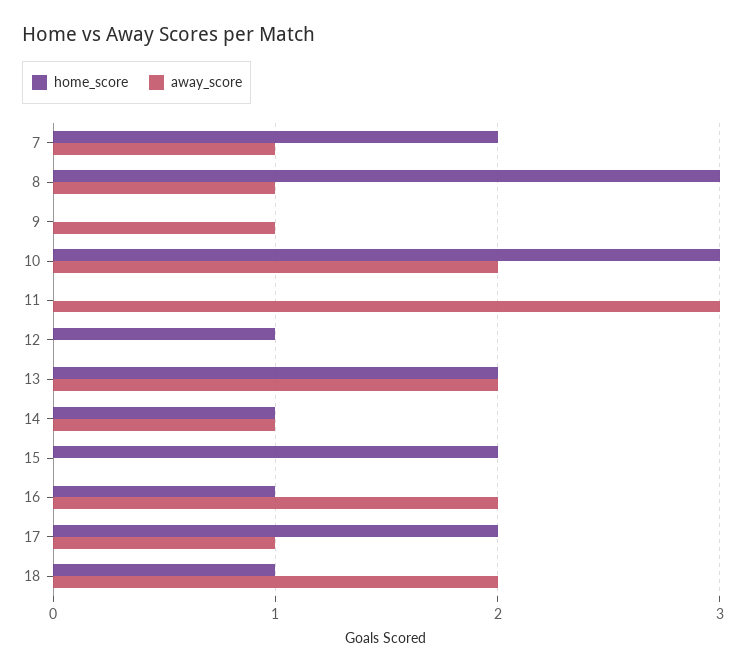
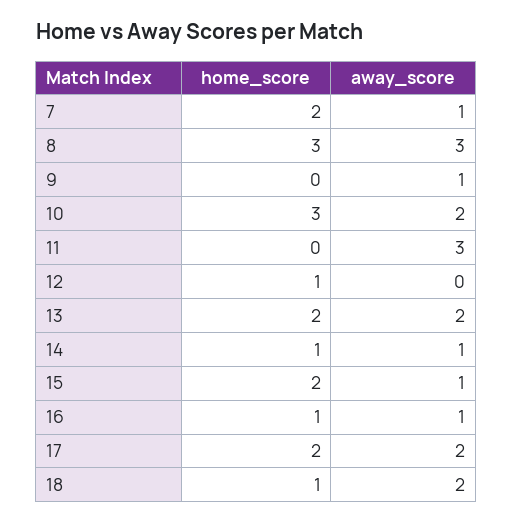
  {
    "home_score": {
      "7": 2,
      "8": 3,
      "9": 0,
      "10": 3,
      "11": 0,
      "12": 1,
      "13": 2,
      "14": 1,
      "15": 2,
      "16": 1,
      "17": 2,
      "18": 1
    },
    "away_score": {
      "7": 1,
-     "8": 1,
+     "8": 3,
      "9": 1,
      "10": 2,
      "11": 3,
      "12": 0,
      "13": 2,
      "14": 1,
-     "15": 0,
+     "15": 1,
-     "16": 2,
+     "16": 1,
-     "17": 1,
+     "17": 2,
      "18": 2
    }
  }

